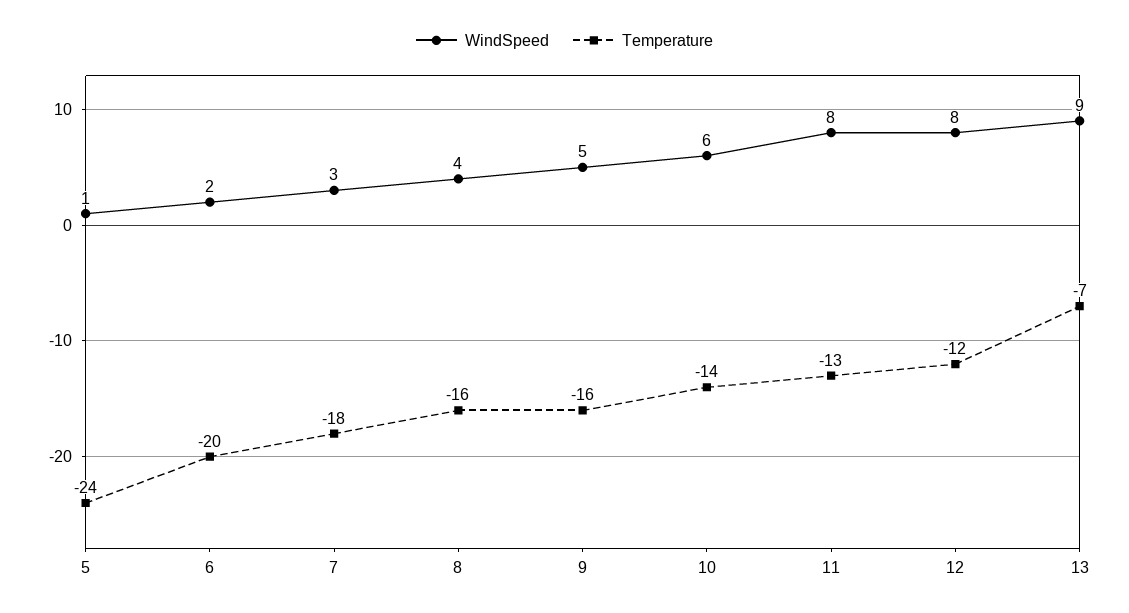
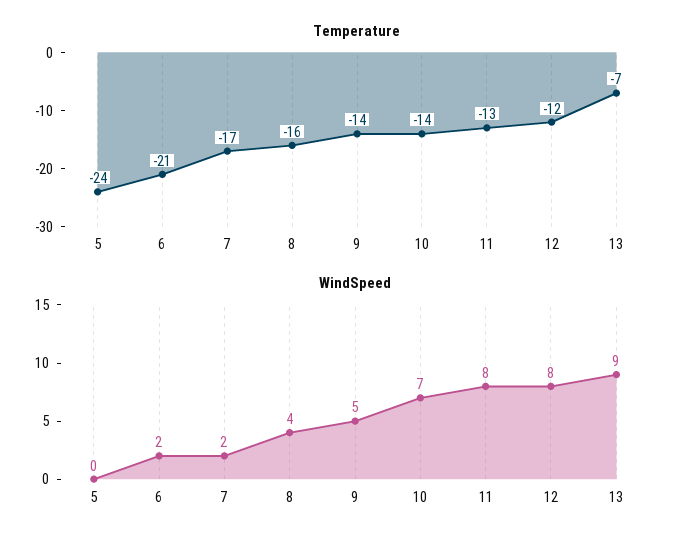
  {
    "WindSpeed": {
-     "5": 1,
+     "5": 0,
      "6": 2,
-     "7": 3,
+     "7": 2,
      "8": 4,
      "9": 5,
-     "10": 6,
+     "10": 7,
      "11": 8,
      "12": 8,
      "13": 9
    },
    "Temperature": {
      "5": -24,
-     "6": -20,
+     "6": -21,
-     "7": -18,
+     "7": -17,
      "8": -16,
-     "9": -16,
+     "9": -14,
      "10": -14,
      "11": -13,
      "12": -12,
      "13": -7
    }
  }

